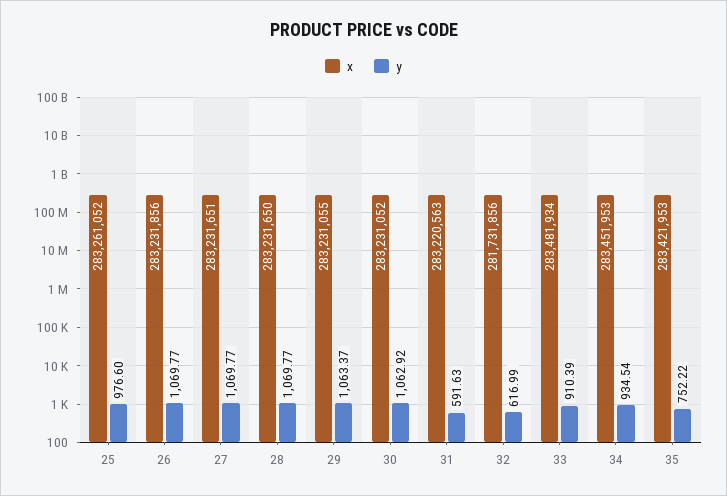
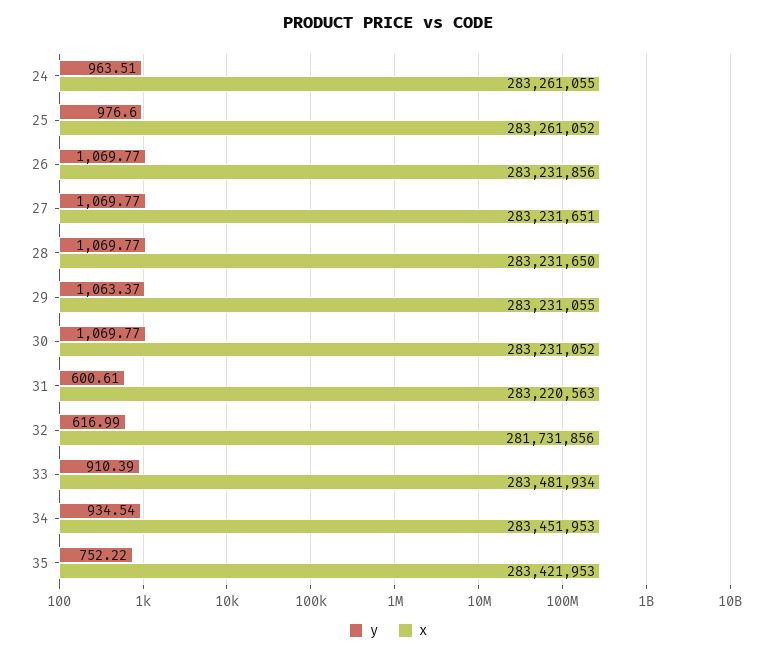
  {
    "x": {
      "25": 283261052,
      "26": 283231856,
      "27": 283231651,
      "28": 283231650,
      "29": 283231055,
      "30": 283231052,
      "31": 283220563,
      "32": 281731856,
      "33": 283481934,
      "34": 283451953,
-     "35": 283421953
+     "35": 283421953,
+     "24": 283261055
    },
    "y": {
      "25": 976.6,
      "26": 1069.77,
      "27": 1069.77,
      "28": 1069.77,
      "29": 1063.37,
-     "30": 1062.92,
+     "30": 1069.77,
-     "31": 591.63,
+     "31": 600.61,
      "32": 616.99,
      "33": 910.39,
      "34": 934.54,
-     "35": 752.22
+     "35": 752.22,
+     "24": 963.51
    }
  }

